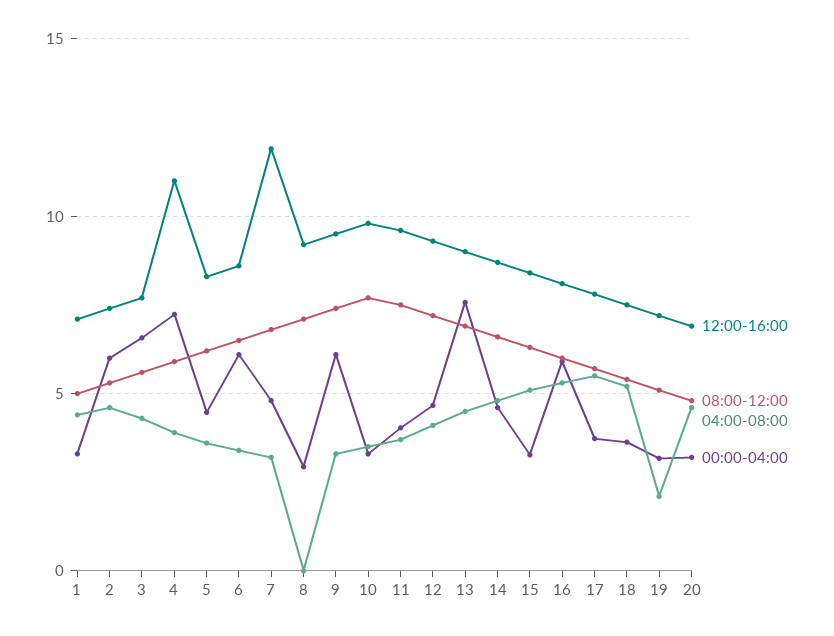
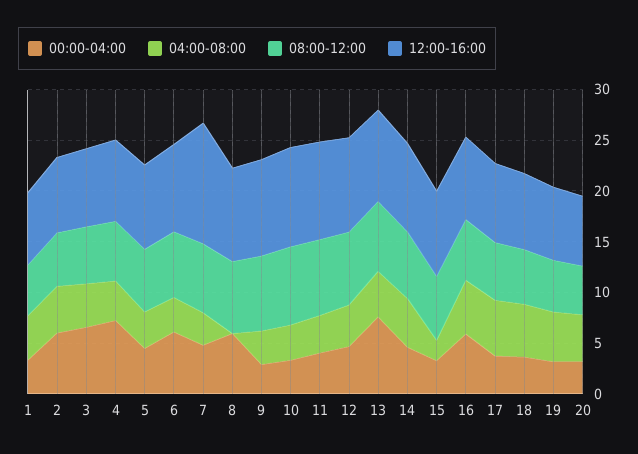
  {
    "12:00-16:00": {
      "1": 7,
      "2": 7.5,
      "3": 7.5,
-     "4": 11,
+     "4": 8,
      "5": 8.5,
      "6": 8.5,
      "7": 12,
      "8": 9,
      "9": 9.5,
      "10": 10,
      "11": 9.5,
      "12": 9.5,
      "13": 9,
      "14": 8.5,
      "15": 8.5,
      "16": 8,
      "17": 8,
      "18": 7.5,
      "19": 7,
      "20": 7
    },
    "08:00-12:00": {
      "1": 5,
      "2": 5.5,
      "3": 5.5,
      "4": 6,
      "5": 6,
      "6": 6.5,
      "7": 7,
      "8": 7,
      "9": 7.5,
      "10": 7.5,
      "11": 7.5,
      "12": 7,
      "13": 7,
      "14": 6.5,
      "15": 6.5,
      "16": 6,
      "17": 5.5,
      "18": 5.5,
      "19": 5,
      "20": 5
    },
    "04:00-08:00": {
      "1": 4.5,
      "2": 4.5,
      "3": 4.5,
      "4": 4,
      "5": 3.5,
      "6": 3.5,
      "7": 3,
      "8": 0,
      "9": 3.5,
      "10": 3.5,
      "11": 3.5,
      "12": 4,
      "13": 4.5,
      "14": 5,
-     "15": 5,
+     "15": 2,
      "16": 5.5,
      "17": 5.5,
      "18": 5,
-     "19": 2,
+     "19": 5,
      "20": 4.5
    },
    "00:00-04:00": {
      "1": 3.5,
      "2": 6,
      "3": 6.5,
      "4": 7,
      "5": 4.5,
      "6": 6,
      "7": 5,
-     "8": 3,
+     "8": 6,
-     "9": 6,
+     "9": 3,
      "10": 3.5,
      "11": 4,
      "12": 4.5,
      "13": 7.5,
      "14": 4.5,
      "15": 3.5,
      "16": 6,
      "17": 3.5,
      "18": 3.5,
      "19": 3,
      "20": 3
    }
  }

